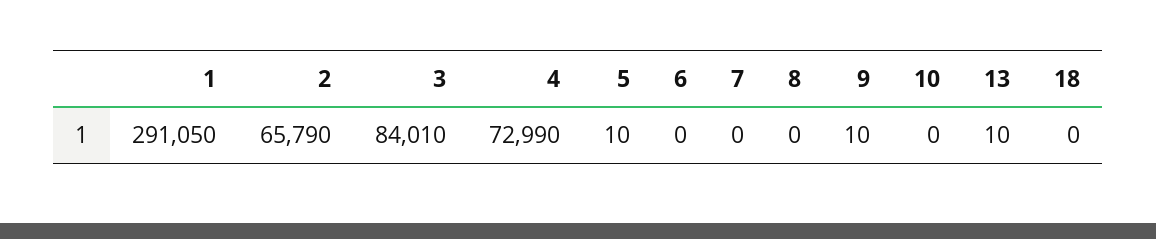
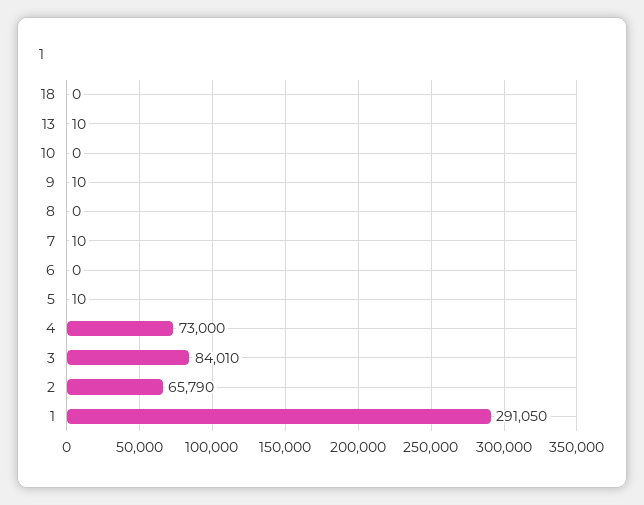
  {
    "1": 291050,
    "2": 65790,
    "3": 84010,
-   "4": 72990,
+   "4": 73000,
    "5": 10,
    "6": 0,
-   "7": 0,
+   "7": 10,
    "8": 0,
    "9": 10,
    "10": 0,
    "13": 10,
    "18": 0
  }

